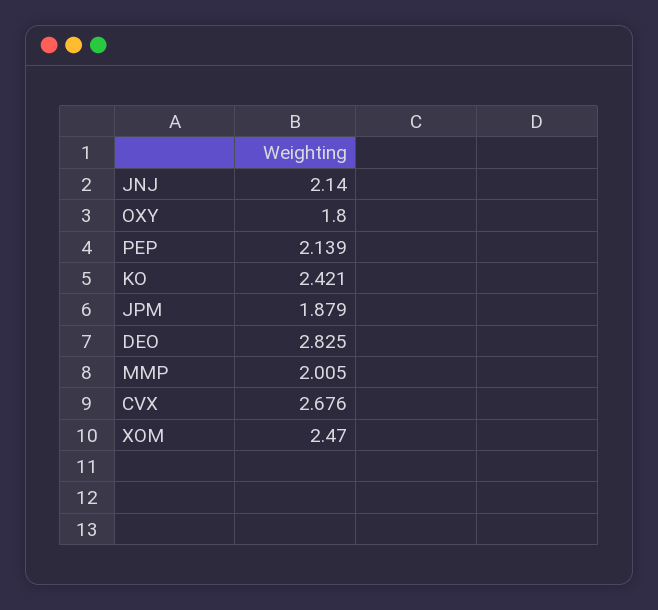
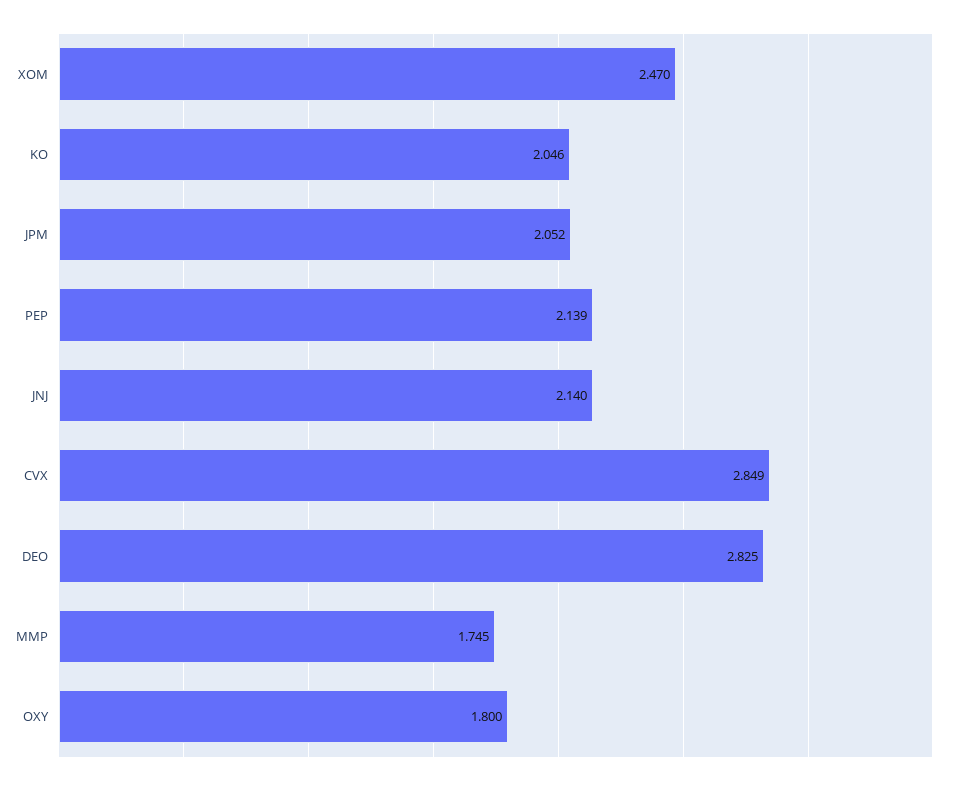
  {
    "JNJ": 2.14,
    "OXY": 1.8,
    "PEP": 2.139,
-   "KO": 2.421,
+   "KO": 2.046,
-   "JPM": 1.879,
+   "JPM": 2.052,
    "DEO": 2.825,
-   "MMP": 2.005,
+   "MMP": 1.745,
-   "CVX": 2.676,
+   "CVX": 2.849,
    "XOM": 2.47
  }

